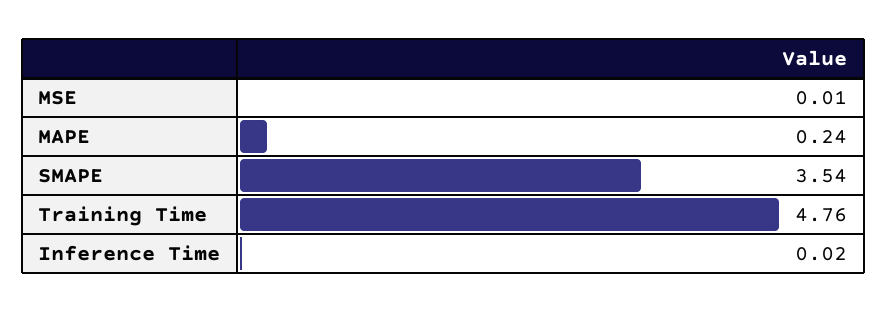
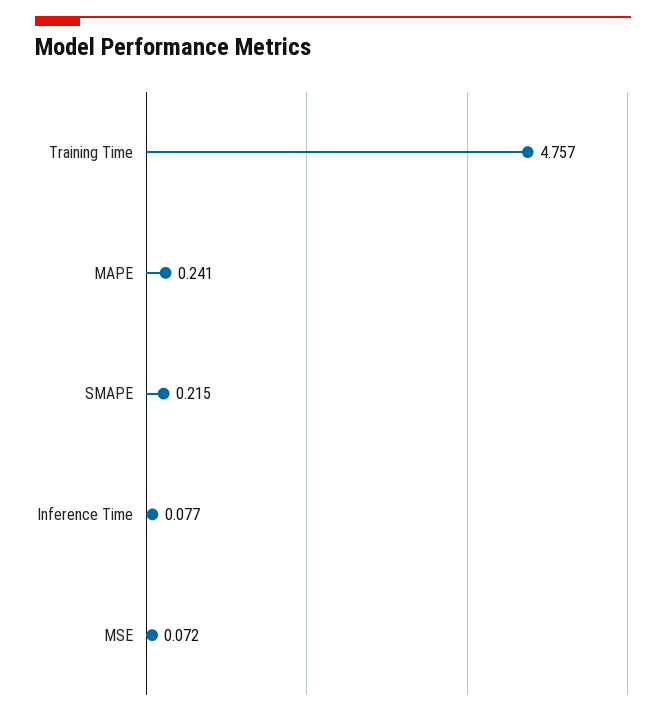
  {
-   "MSE": 0.01,
+   "MSE": 0.072,
    "MAPE": 0.241,
-   "SMAPE": 3.54,
+   "SMAPE": 0.215,
    "Training Time": 4.757,
-   "Inference Time": 0.02
+   "Inference Time": 0.077
  }

